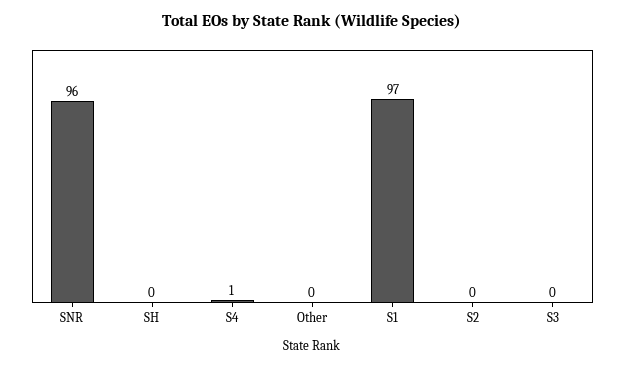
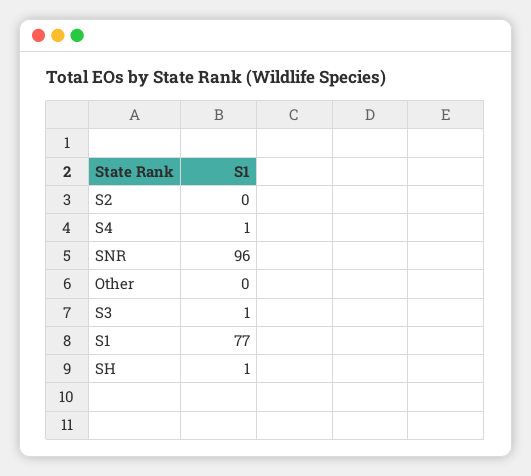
  {
    "SNR": 96,
-   "SH": 0,
+   "SH": 1,
    "S4": 1,
    "Other": 0,
-   "S1": 97,
+   "S1": 77,
    "S2": 0,
-   "S3": 0
+   "S3": 1
  }

